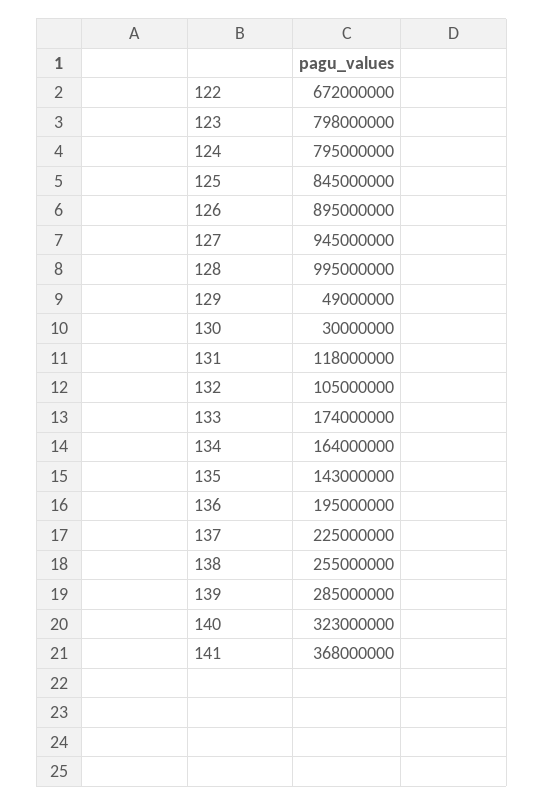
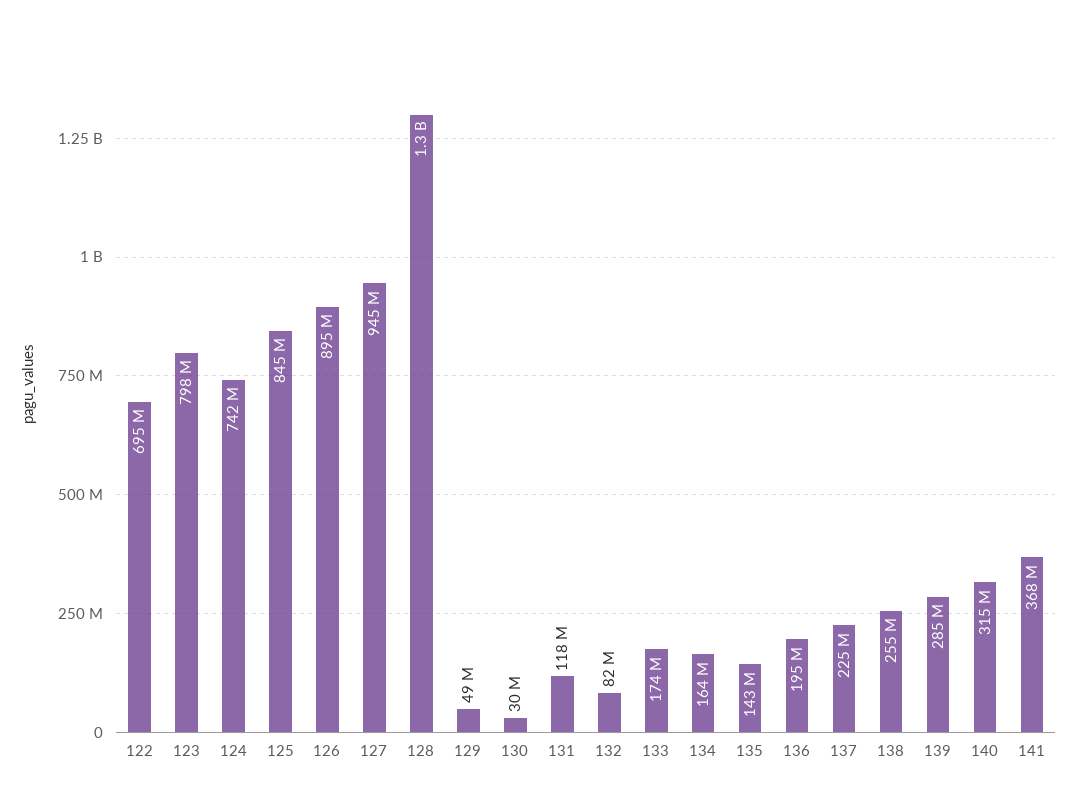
  {
-   "122": 672000000,
+   "122": 695000000,
    "123": 798000000,
-   "124": 795000000,
+   "124": 742000000,
    "125": 845000000,
    "126": 895000000,
    "127": 945000000,
-   "128": 995000000,
+   "128": 1300000000,
    "129": 49000000,
    "130": 30000000,
    "131": 118000000,
-   "132": 105000000,
+   "132": 82000000,
    "133": 174000000,
    "134": 164000000,
    "135": 143000000,
    "136": 195000000,
    "137": 225000000,
    "138": 255000000,
    "139": 285000000,
-   "140": 323000000,
+   "140": 315000000,
    "141": 368000000
  }

